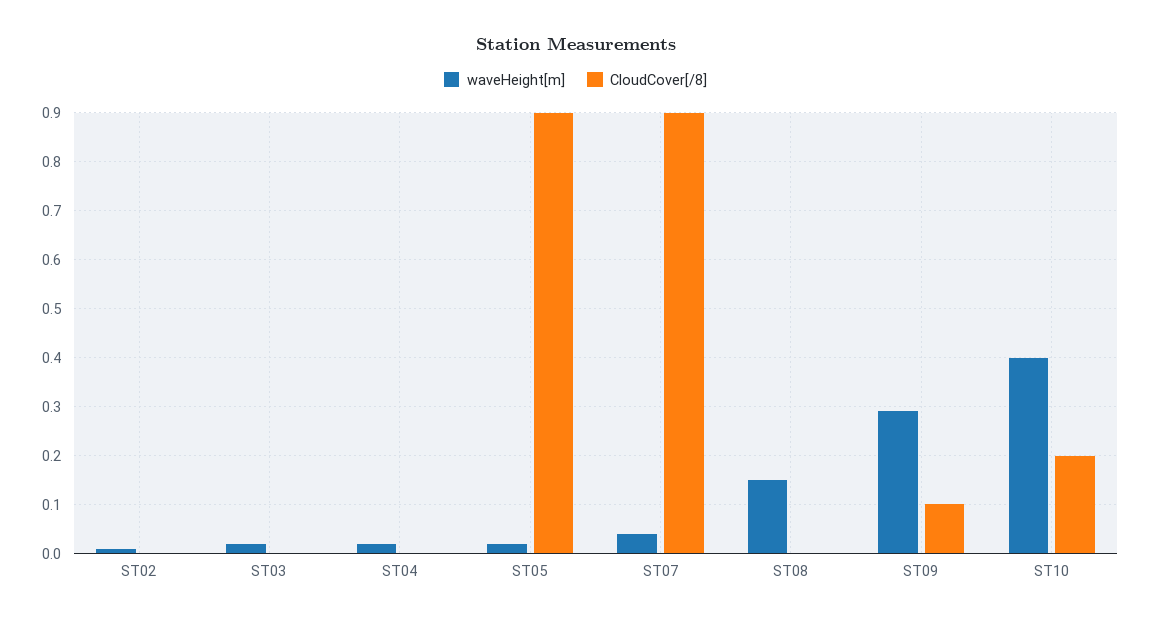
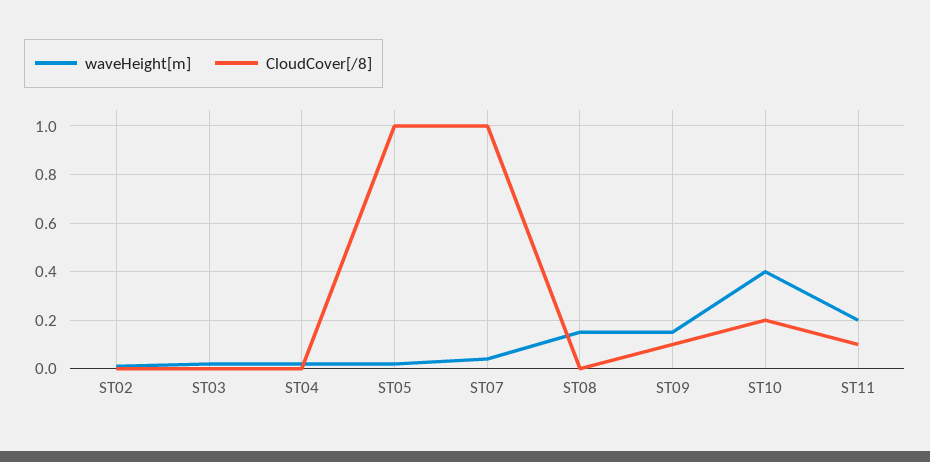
  {
    "waveHeight[m]": {
      "ST02": 0,
      "ST03": 0,
      "ST04": 0,
      "ST05": 0,
      "ST07": 0.05,
      "ST08": 0.15,
-     "ST09": 0.3,
+     "ST09": 0.15,
-     "ST10": 0.4
+     "ST10": 0.4,
+     "ST11": 0.2
    },
    "CloudCover[/8]": {
      "ST02": 0,
      "ST03": 0,
      "ST04": 0,
-     "ST05": 0.9,
+     "ST05": 1,
-     "ST07": 0.9,
+     "ST07": 1,
      "ST08": 0,
      "ST09": 0.1,
-     "ST10": 0.2
+     "ST10": 0.2,
+     "ST11": 0.1
    }
  }

